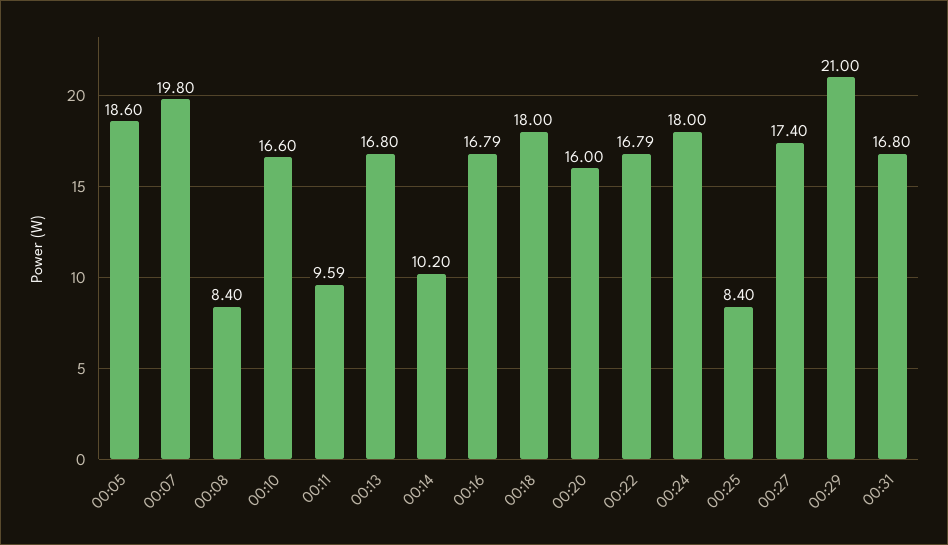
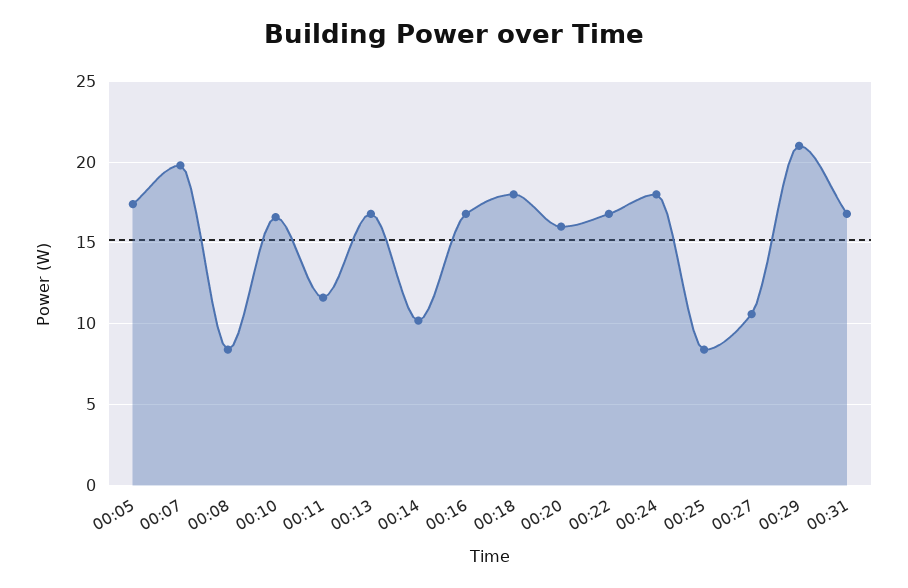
  {
-   "00:05": 18.6,
+   "00:05": 17.5,
    "00:07": 19.8,
    "00:08": 8.4,
    "00:10": 16.6,
-   "00:11": 9.59,
+   "00:11": 11.5,
    "00:13": 16.8,
    "00:14": 10.2,
    "00:16": 16.79,
    "00:18": 18,
    "00:20": 16,
    "00:22": 16.79,
    "00:24": 18,
    "00:25": 8.4,
-   "00:27": 17.4,
+   "00:27": 10.5,
    "00:29": 21,
    "00:31": 16.8
  }

